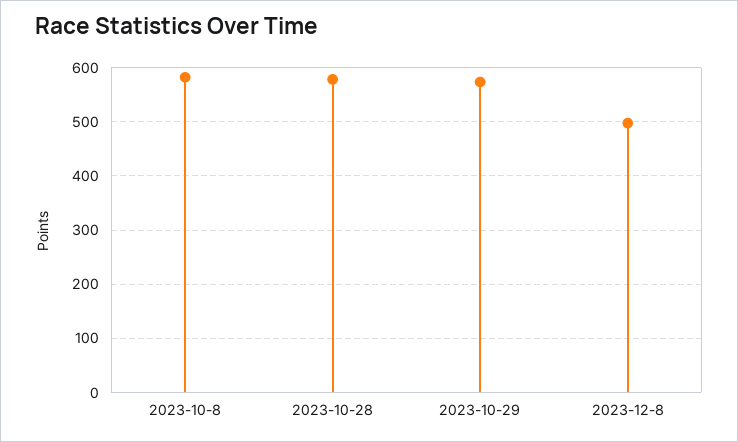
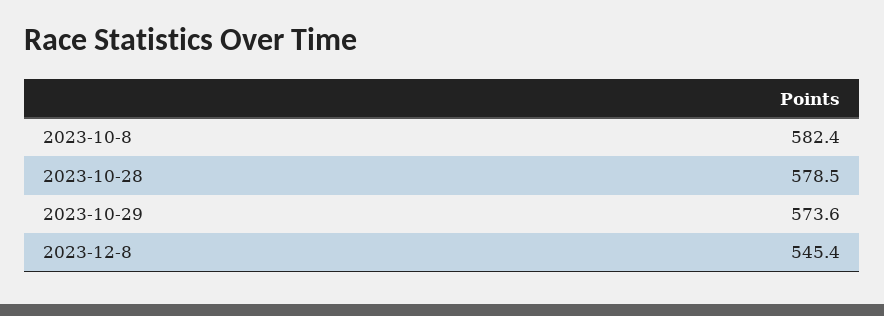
  {
    "2023-10-8": 582.4,
    "2023-10-28": 578.5,
    "2023-10-29": 573.6,
-   "2023-12-8": 500
+   "2023-12-8": 545.4
  }

